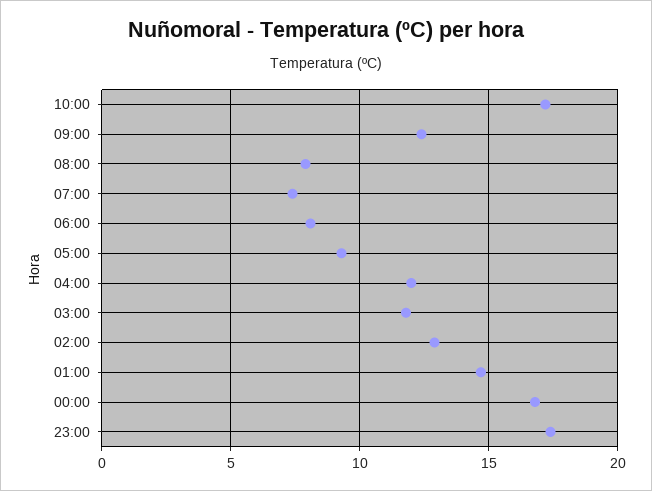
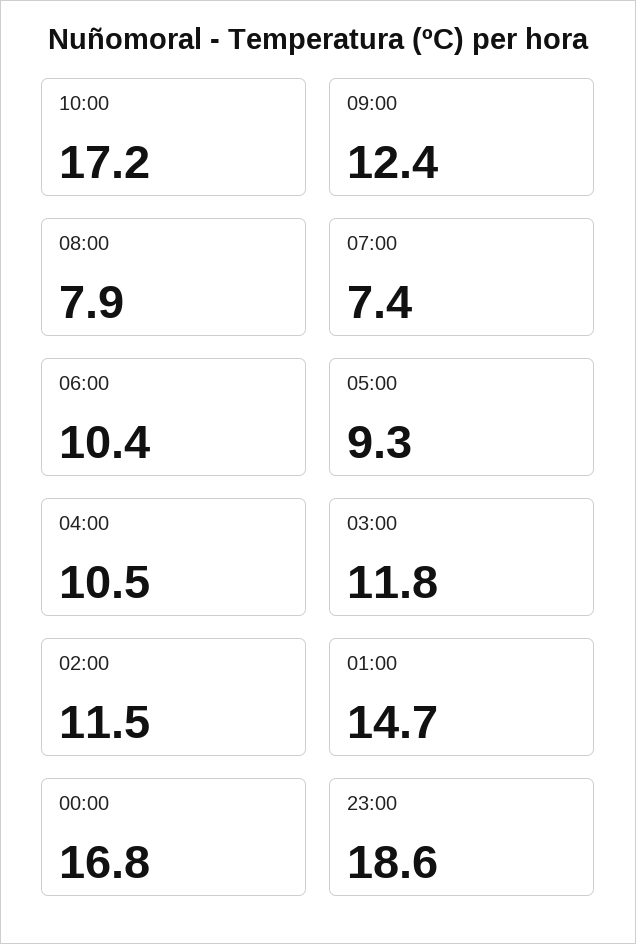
  {
    "10:00": 17.2,
    "09:00": 12.4,
    "08:00": 7.9,
    "07:00": 7.4,
-   "06:00": 8,
+   "06:00": 10.4,
    "05:00": 9.3,
-   "04:00": 12,
+   "04:00": 10.5,
    "03:00": 11.8,
-   "02:00": 13,
+   "02:00": 11.5,
    "01:00": 14.7,
    "00:00": 16.8,
-   "23:00": 17.5
+   "23:00": 18.6
  }

